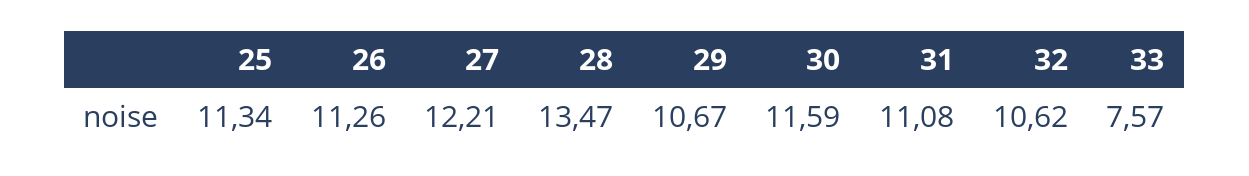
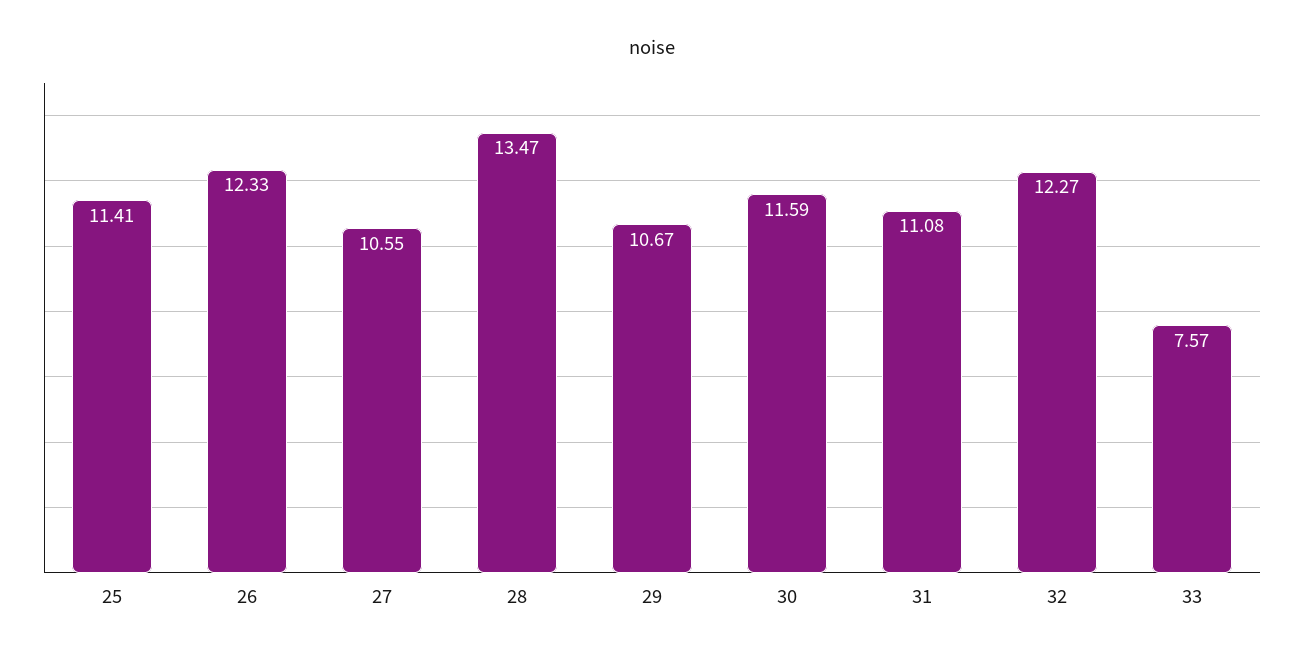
  {
-   "25": 11.34,
+   "25": 11.41,
-   "26": 11.26,
+   "26": 12.33,
-   "27": 12.21,
+   "27": 10.55,
    "28": 13.47,
    "29": 10.67,
    "30": 11.59,
    "31": 11.08,
-   "32": 10.62,
+   "32": 12.27,
    "33": 7.57
  }

